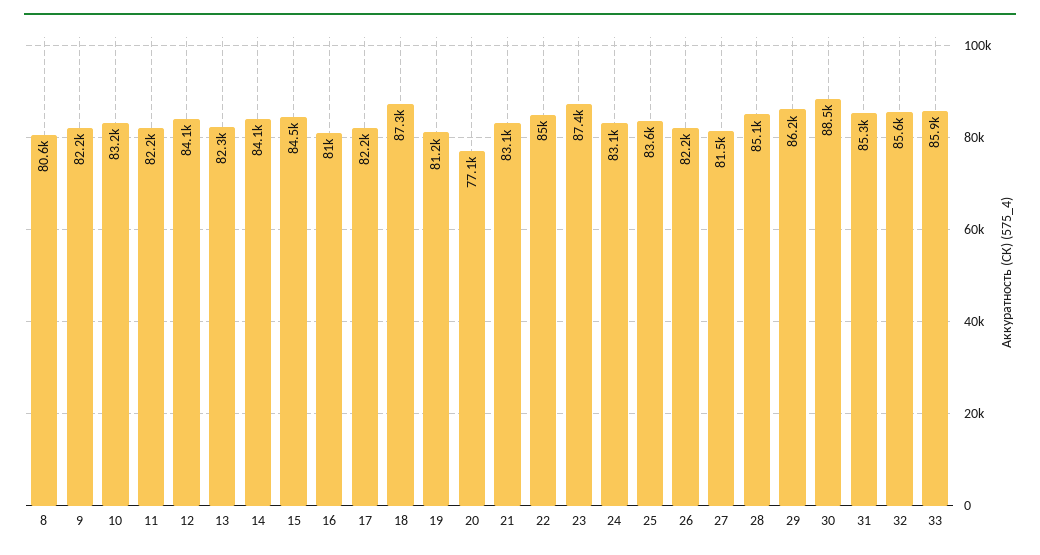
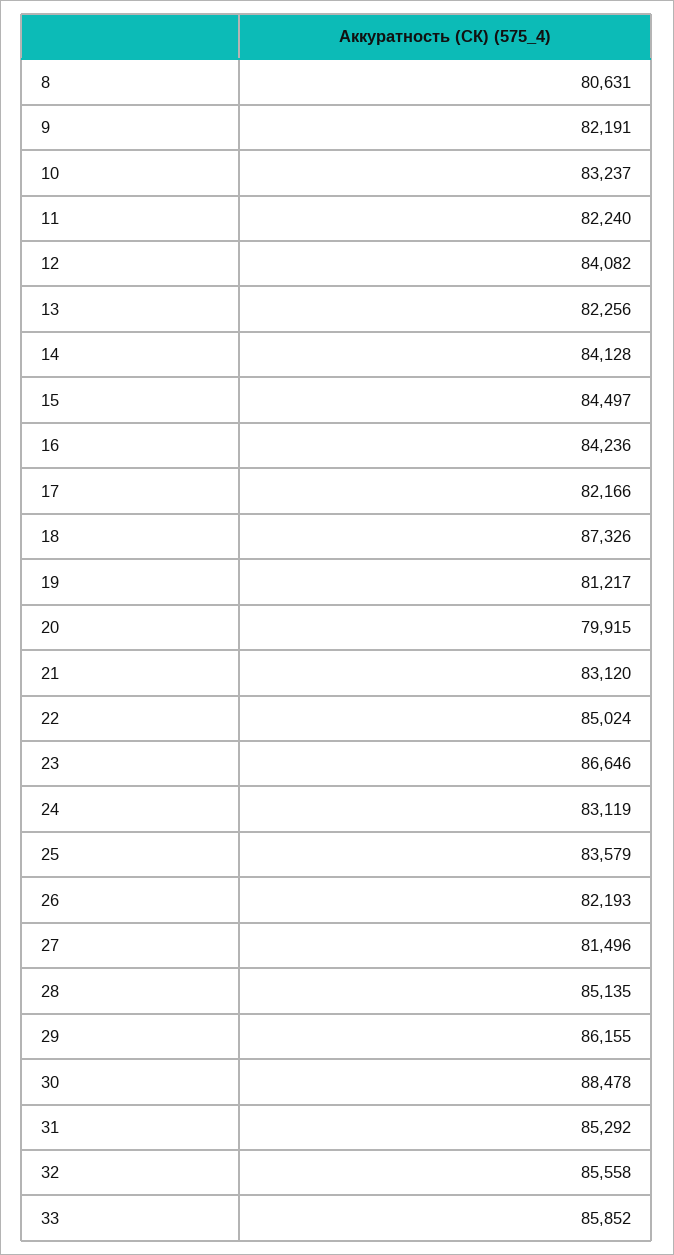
  {
    "8": 80631,
    "9": 82191,
    "10": 83237,
    "11": 82240,
    "12": 84082,
    "13": 82256,
    "14": 84128,
    "15": 84497,
-   "16": 81000,
+   "16": 84236,
    "17": 82166,
    "18": 87326,
    "19": 81217,
-   "20": 77100,
+   "20": 79915,
    "21": 83120,
    "22": 85024,
-   "23": 87400,
+   "23": 86646,
    "24": 83119,
    "25": 83579,
    "26": 82193,
    "27": 81496,
    "28": 85135,
    "29": 86155,
    "30": 88478,
    "31": 85292,
    "32": 85558,
    "33": 85852
  }

